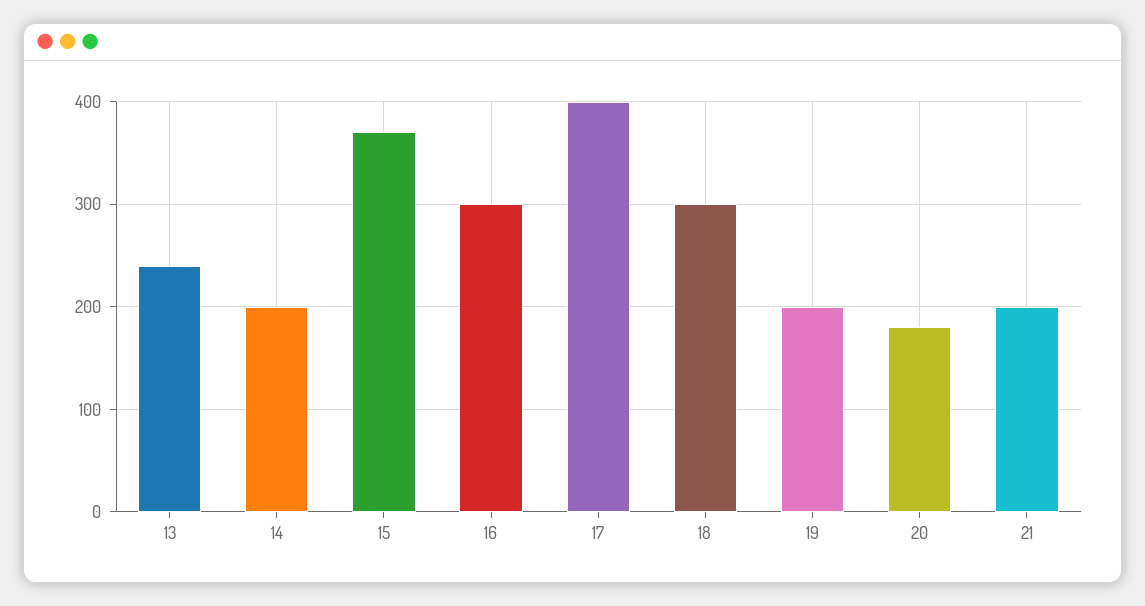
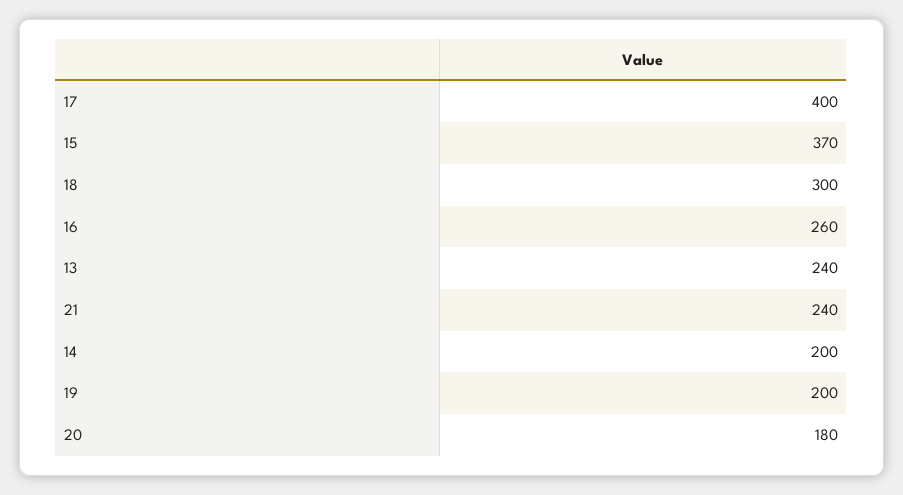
  {
    "13": 240,
    "14": 200,
    "15": 370,
-   "16": 300,
+   "16": 260,
    "17": 400,
    "18": 300,
    "19": 200,
    "20": 180,
-   "21": 200
+   "21": 240
  }

